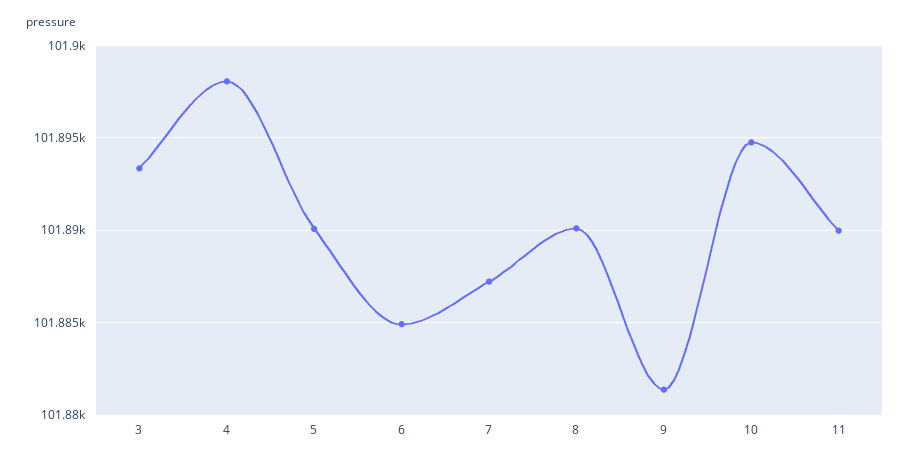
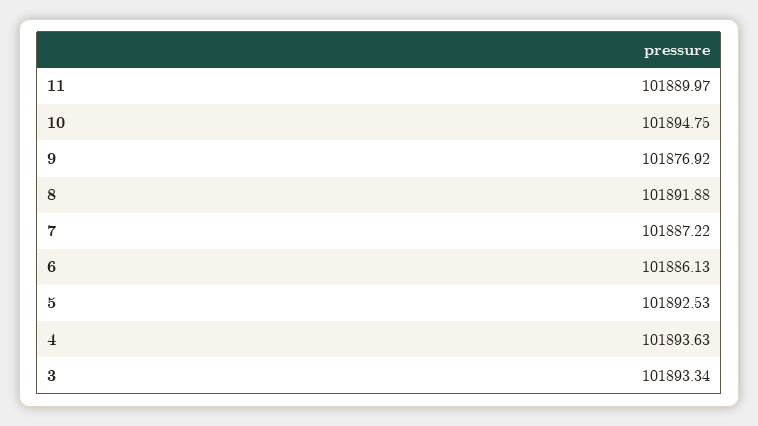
  {
    "3": 101893.34,
-   "4": 101898,
+   "4": 101893.63,
-   "5": 101890,
+   "5": 101892.53,
-   "6": 101885,
+   "6": 101886.13,
    "7": 101887.22,
-   "8": 101890,
+   "8": 101891.88,
-   "9": 101881.5,
+   "9": 101876.92,
    "10": 101894.75,
    "11": 101889.97
  }

